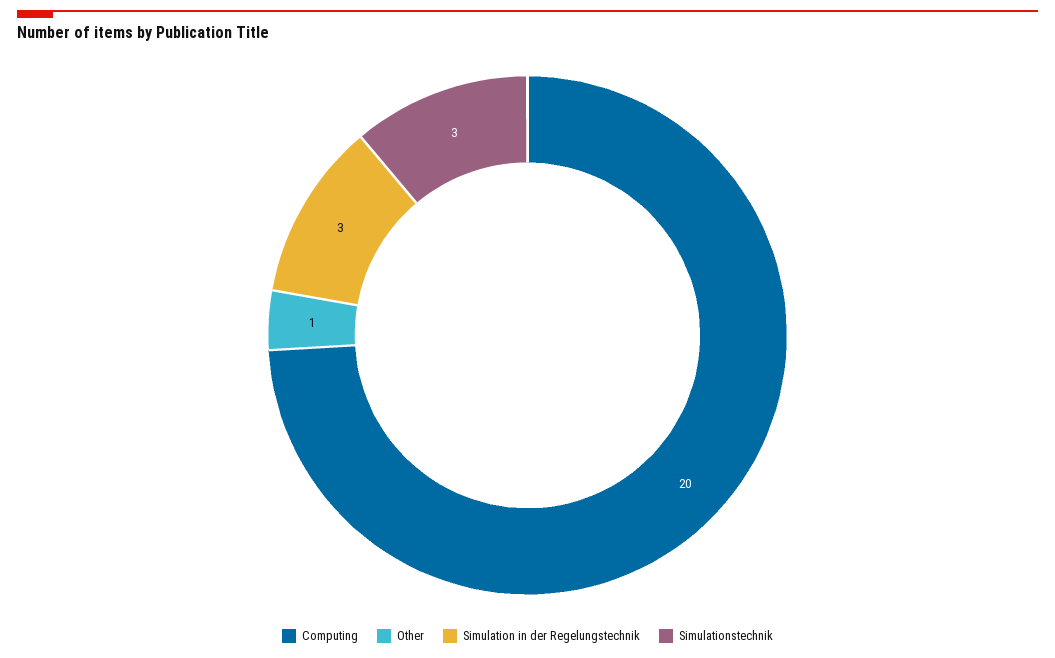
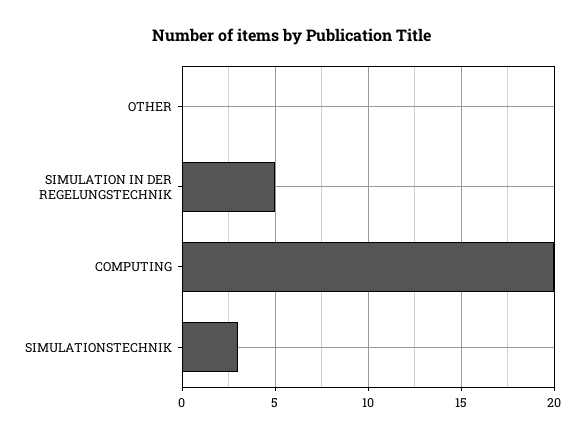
  {
    "Computing": 20,
-   "Other": 1,
+   "Other": 0,
-   "Simulation in der Regelungstechnik": 3,
+   "Simulation in der Regelungstechnik": 5,
    "Simulationstechnik": 3
  }

